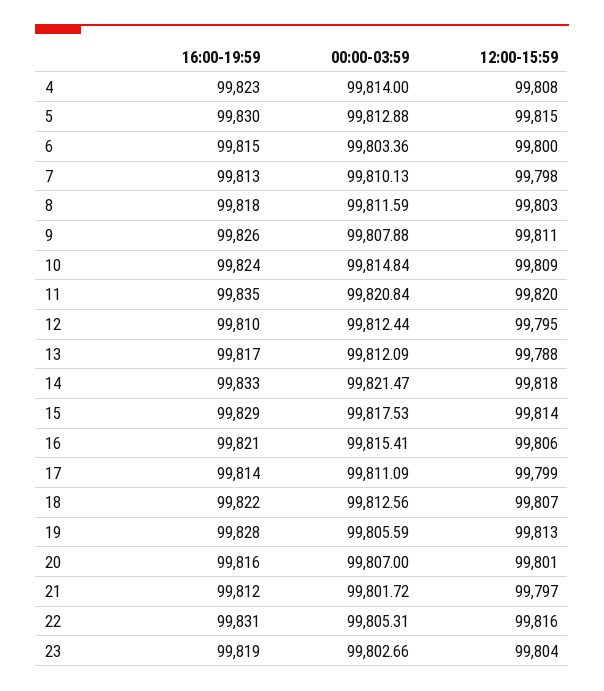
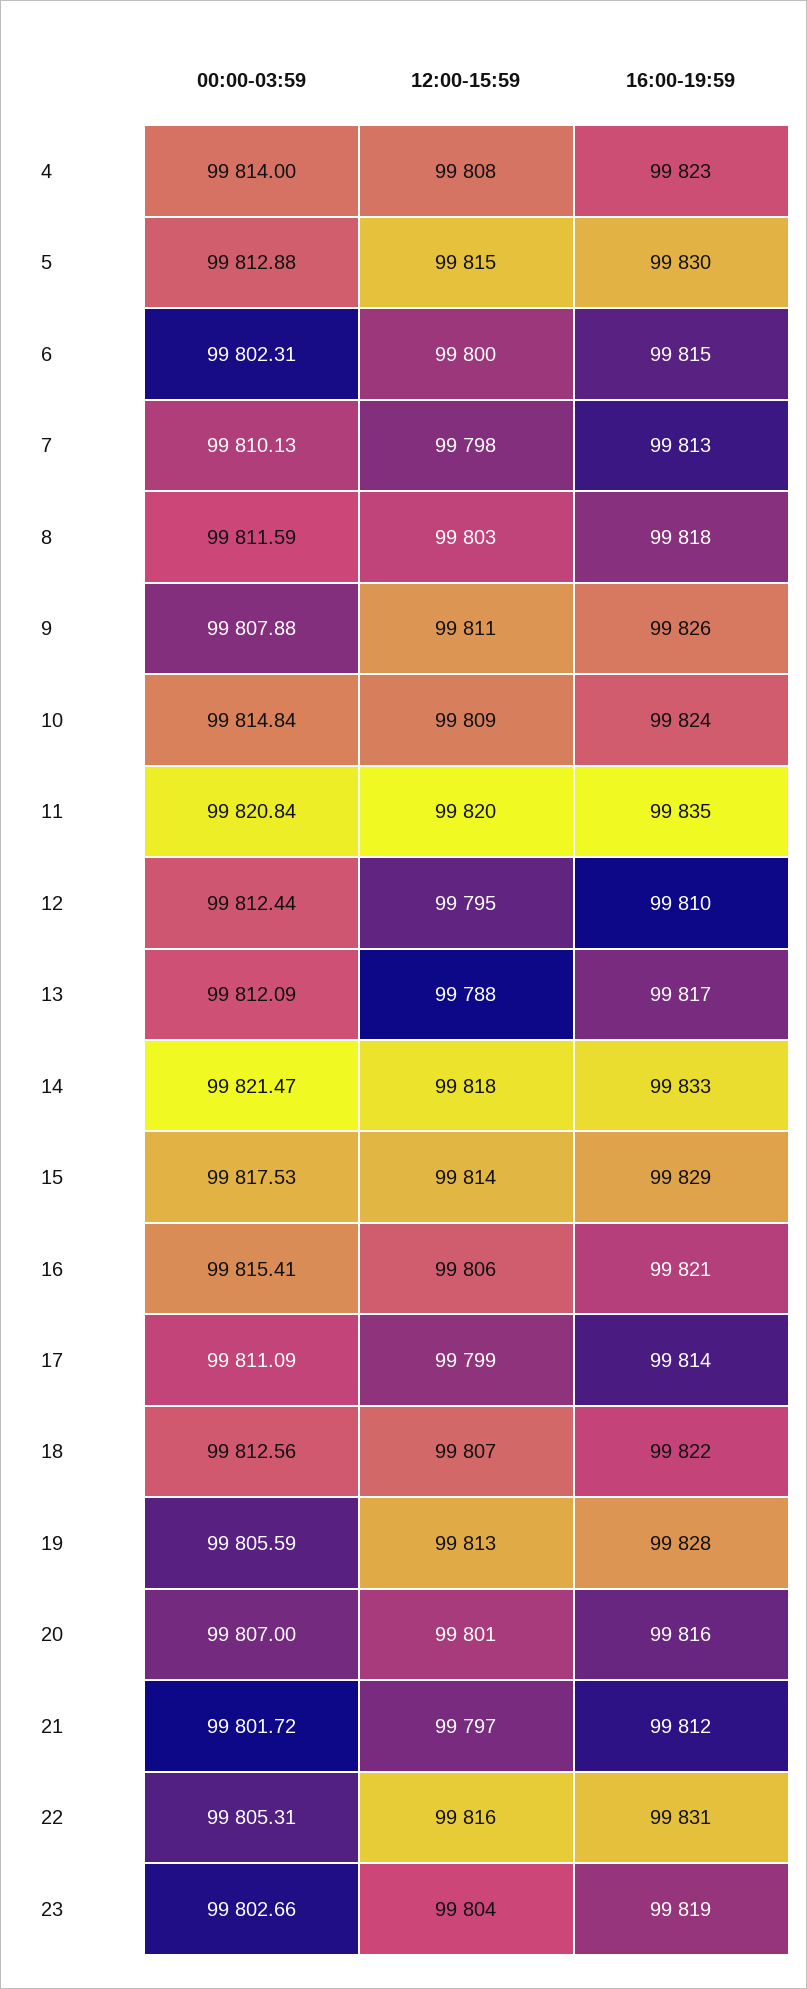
  {
    "16:00-19:59": {
      "4": 99823,
      "5": 99830,
      "6": 99815,
      "7": 99813,
      "8": 99818,
      "9": 99826,
      "10": 99824,
      "11": 99835,
      "12": 99810,
      "13": 99817,
      "14": 99833,
      "15": 99829,
      "16": 99821,
      "17": 99814,
      "18": 99822,
      "19": 99828,
      "20": 99816,
      "21": 99812,
      "22": 99831,
      "23": 99819
    },
    "00:00-03:59": {
      "4": 99814,
      "5": 99812.88,
-     "6": 99803.36,
+     "6": 99802.31,
      "7": 99810.13,
      "8": 99811.59,
      "9": 99807.88,
      "10": 99814.84,
      "11": 99820.84,
      "12": 99812.44,
      "13": 99812.09,
      "14": 99821.47,
      "15": 99817.53,
      "16": 99815.41,
      "17": 99811.09,
      "18": 99812.56,
      "19": 99805.59,
      "20": 99807,
      "21": 99801.72,
      "22": 99805.31,
      "23": 99802.66
    },
    "12:00-15:59": {
      "4": 99808,
      "5": 99815,
      "6": 99800,
      "7": 99798,
      "8": 99803,
      "9": 99811,
      "10": 99809,
      "11": 99820,
      "12": 99795,
      "13": 99788,
      "14": 99818,
      "15": 99814,
      "16": 99806,
      "17": 99799,
      "18": 99807,
      "19": 99813,
      "20": 99801,
      "21": 99797,
      "22": 99816,
      "23": 99804
    }
  }

